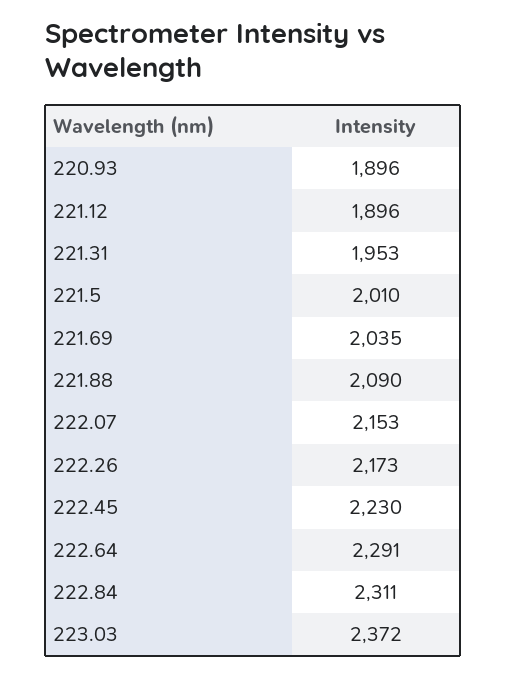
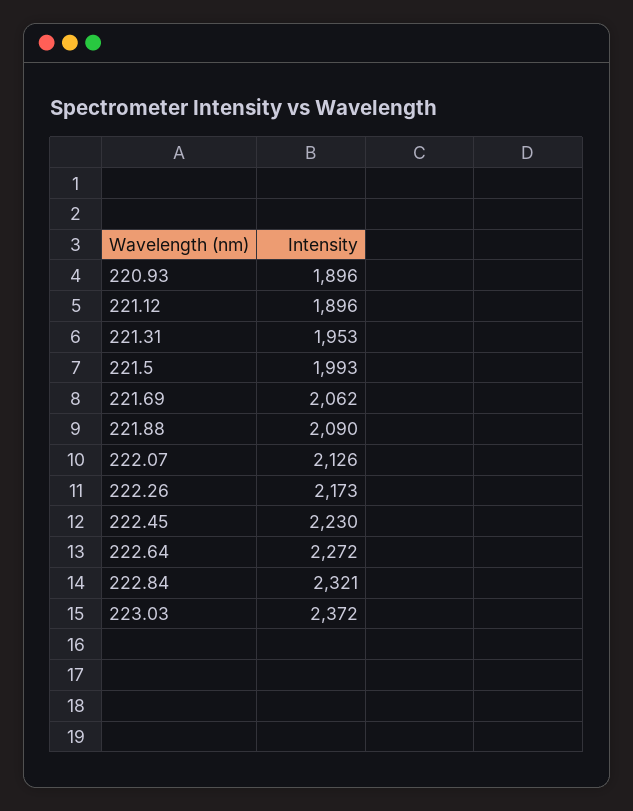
  {
    "220.93": 1896,
    "221.12": 1896,
    "221.31": 1953,
-   "221.5": 2010,
+   "221.5": 1993,
-   "221.69": 2035,
+   "221.69": 2062,
    "221.88": 2090,
-   "222.07": 2153,
+   "222.07": 2126,
    "222.26": 2173,
    "222.45": 2230,
-   "222.64": 2291,
+   "222.64": 2272,
-   "222.84": 2311,
+   "222.84": 2321,
    "223.03": 2372
  }

